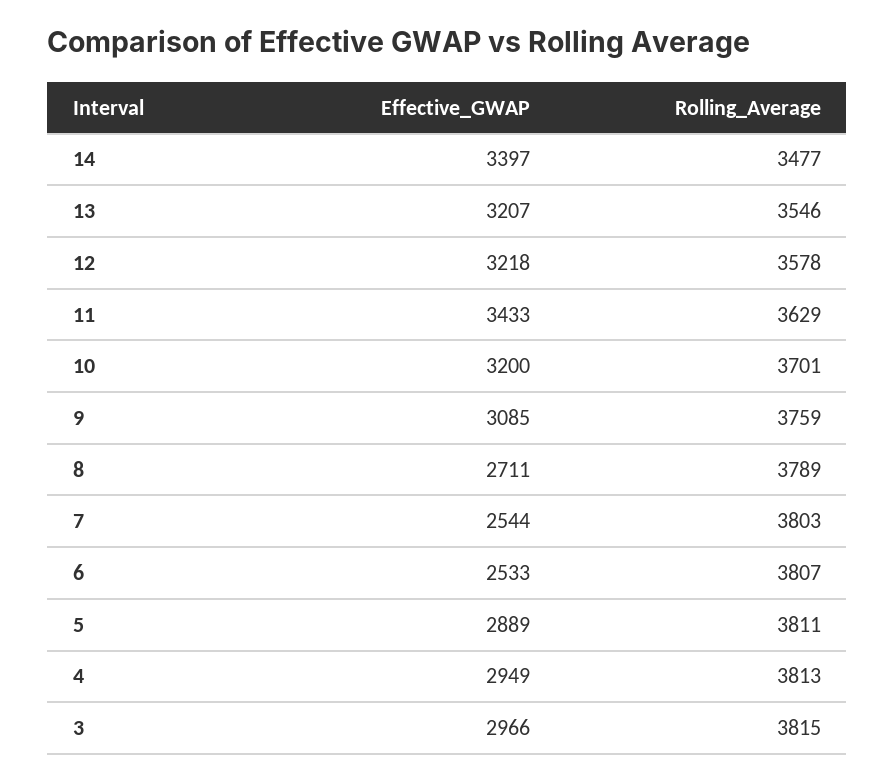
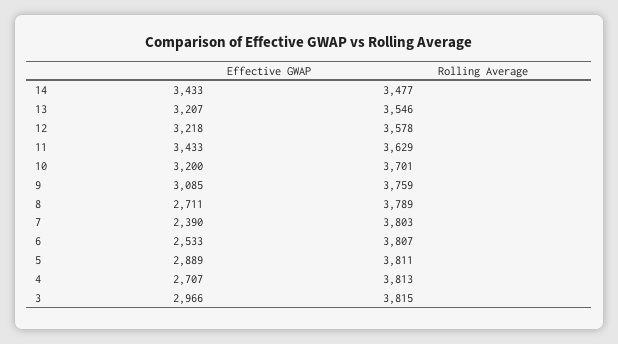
  {
    "Effective_GWAP": {
-     "14": 3397,
+     "14": 3433,
      "13": 3207,
      "12": 3218,
      "11": 3433,
      "10": 3200,
      "9": 3085,
      "8": 2711,
-     "7": 2544,
+     "7": 2390,
      "6": 2533,
      "5": 2889,
-     "4": 2949,
+     "4": 2707,
      "3": 2966
    },
    "Rolling_Average": {
      "14": 3477,
      "13": 3546,
      "12": 3578,
      "11": 3629,
      "10": 3701,
      "9": 3759,
      "8": 3789,
      "7": 3803,
      "6": 3807,
      "5": 3811,
      "4": 3813,
      "3": 3815
    }
  }

